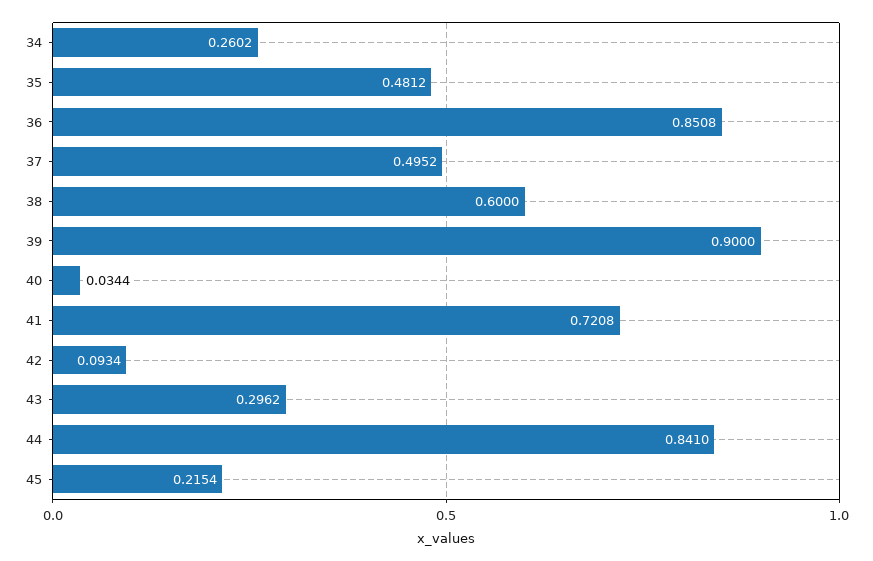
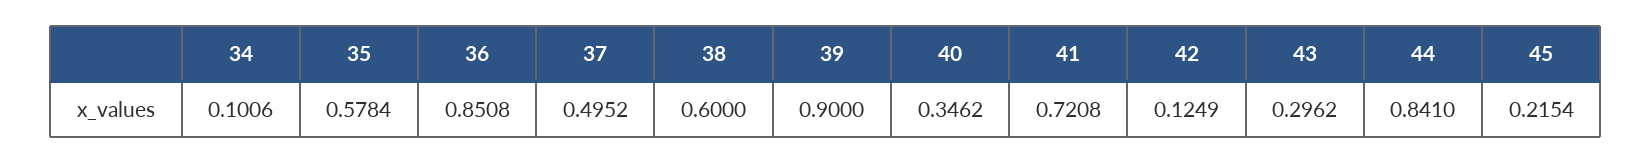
  {
-   "34": 0.2602,
+   "34": 0.1006,
-   "35": 0.4812,
+   "35": 0.5784,
    "36": 0.8508,
    "37": 0.4952,
    "38": 0.6,
    "39": 0.9,
-   "40": 0.0344,
+   "40": 0.3462,
    "41": 0.7208,
-   "42": 0.0934,
+   "42": 0.1249,
    "43": 0.2962,
    "44": 0.841,
    "45": 0.2154
  }

